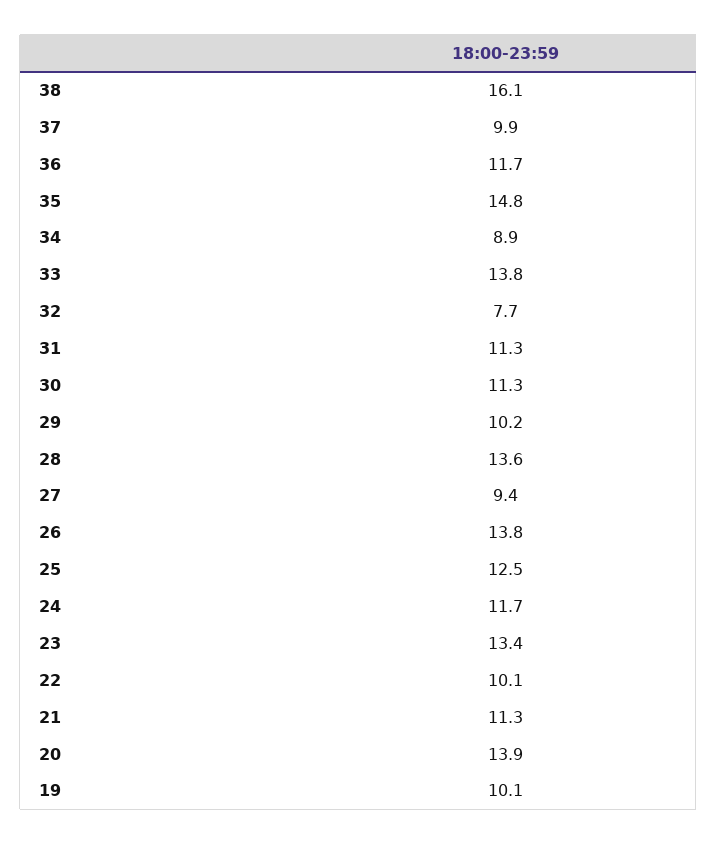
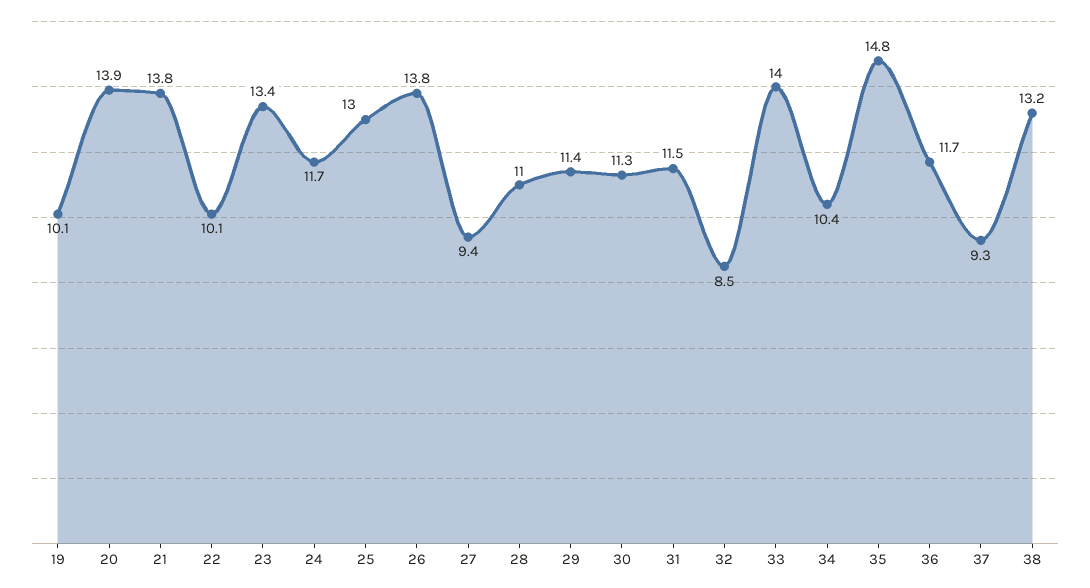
  {
-   "38": 16.1,
+   "38": 13.2,
-   "37": 9.9,
+   "37": 9.3,
    "36": 11.7,
    "35": 14.8,
-   "34": 8.9,
+   "34": 10.4,
-   "33": 13.8,
+   "33": 14,
-   "32": 7.7,
+   "32": 8.5,
-   "31": 11.3,
+   "31": 11.5,
    "30": 11.3,
-   "29": 10.2,
+   "29": 11.4,
-   "28": 13.6,
+   "28": 11,
    "27": 9.4,
    "26": 13.8,
-   "25": 12.5,
+   "25": 13,
    "24": 11.7,
    "23": 13.4,
    "22": 10.1,
-   "21": 11.3,
+   "21": 13.8,
    "20": 13.9,
    "19": 10.1
  }

